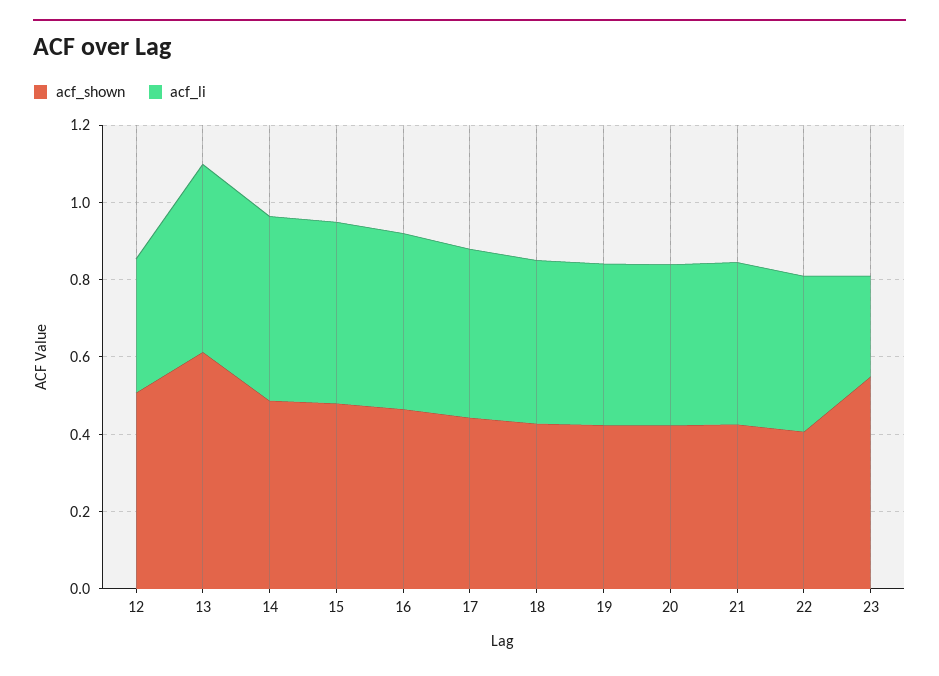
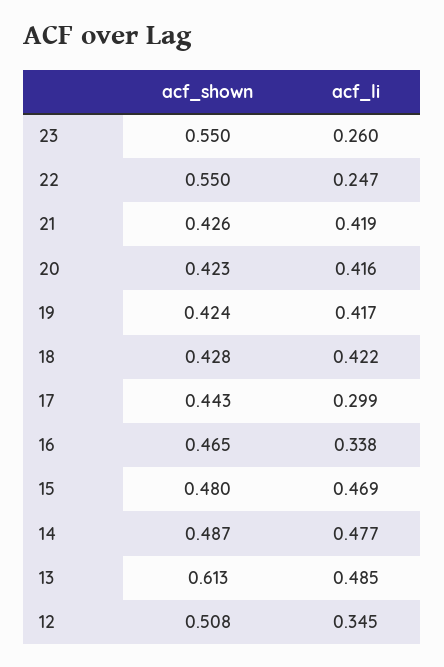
  {
    "acf_shown": {
      "12": 0.508,
      "13": 0.613,
      "14": 0.487,
      "15": 0.48,
      "16": 0.465,
      "17": 0.443,
      "18": 0.428,
      "19": 0.424,
      "20": 0.423,
      "21": 0.426,
-     "22": 0.4,
+     "22": 0.55,
      "23": 0.55
    },
    "acf_li": {
      "12": 0.345,
      "13": 0.485,
      "14": 0.477,
      "15": 0.469,
-     "16": 0.45,
+     "16": 0.338,
-     "17": 0.45,
+     "17": 0.299,
      "18": 0.422,
      "19": 0.417,
      "20": 0.416,
      "21": 0.419,
-     "22": 0.4,
+     "22": 0.247,
      "23": 0.26
    }
  }

